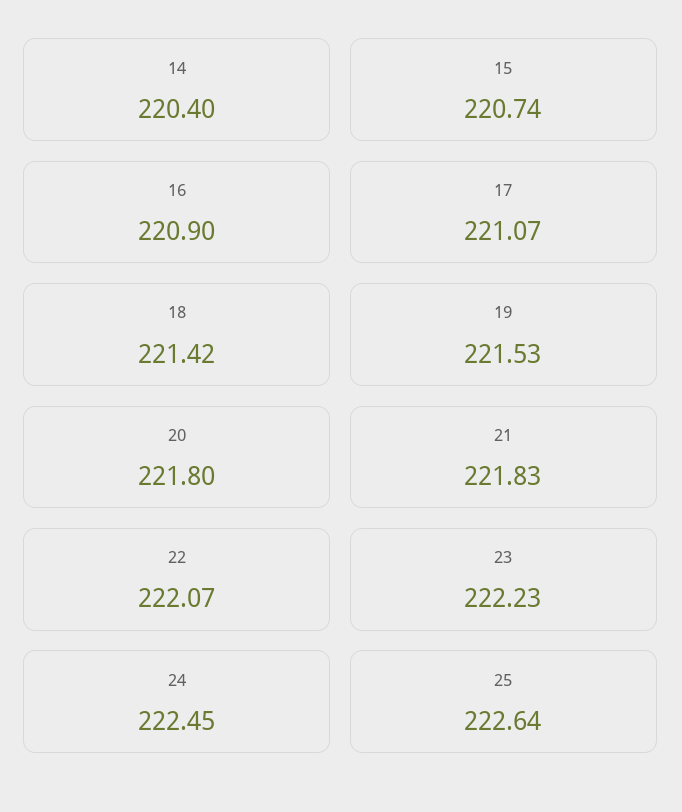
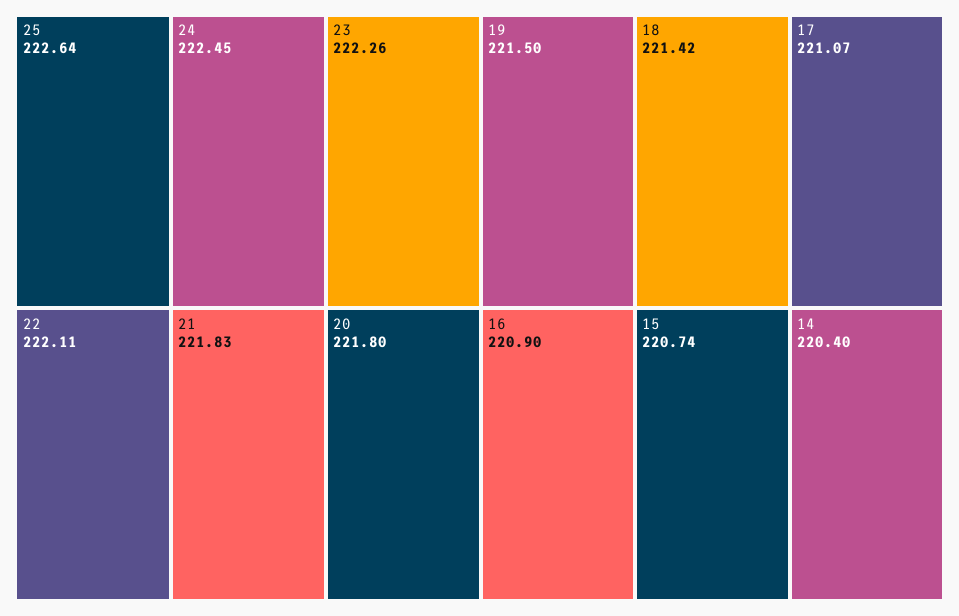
  {
    "14": 220.4,
    "15": 220.74,
    "16": 220.9,
    "17": 221.07,
    "18": 221.42,
-   "19": 221.53,
+   "19": 221.5,
    "20": 221.8,
    "21": 221.83,
-   "22": 222.07,
+   "22": 222.11,
-   "23": 222.23,
+   "23": 222.26,
    "24": 222.45,
    "25": 222.64
  }

